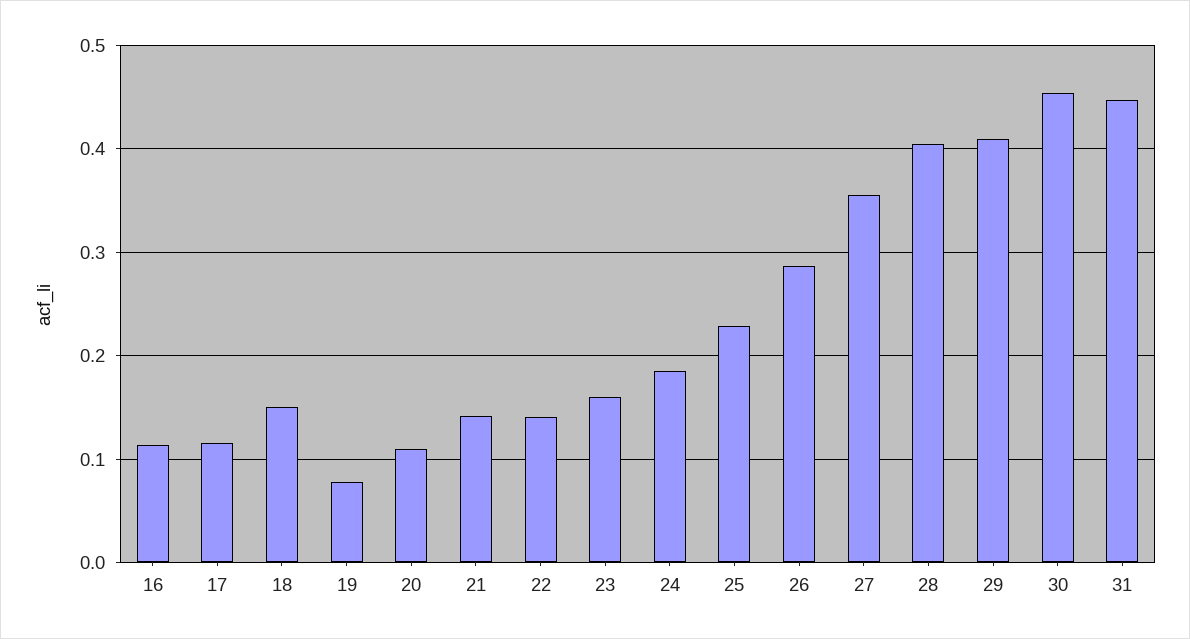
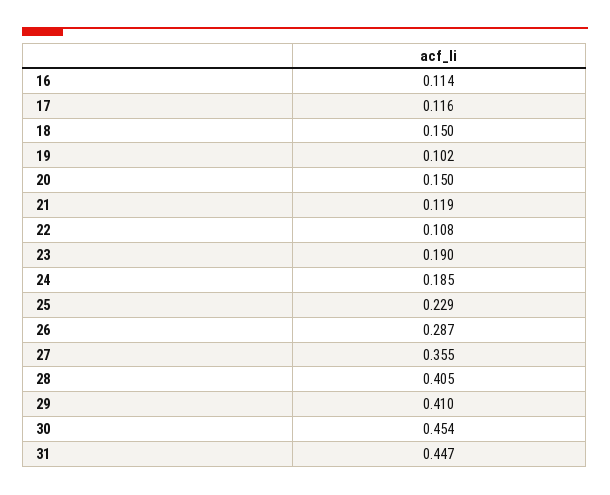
  {
    "16": 0.114,
    "17": 0.116,
    "18": 0.15,
-   "19": 0.08,
+   "19": 0.102,
-   "20": 0.11,
+   "20": 0.15,
-   "21": 0.14,
+   "21": 0.119,
-   "22": 0.14,
+   "22": 0.108,
-   "23": 0.16,
+   "23": 0.19,
    "24": 0.185,
    "25": 0.229,
    "26": 0.287,
    "27": 0.355,
    "28": 0.405,
    "29": 0.41,
    "30": 0.454,
    "31": 0.447
  }

